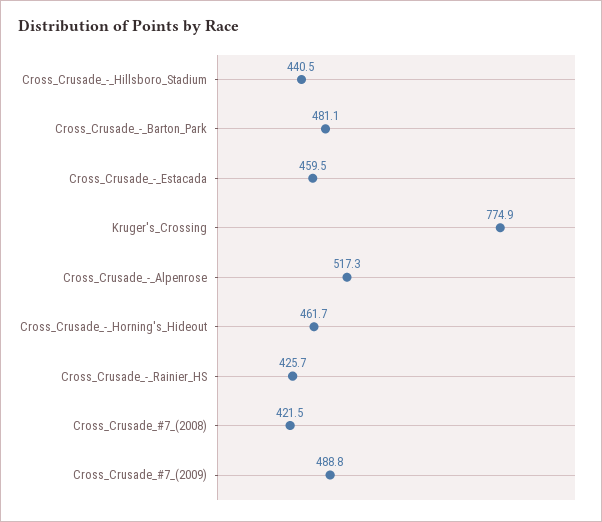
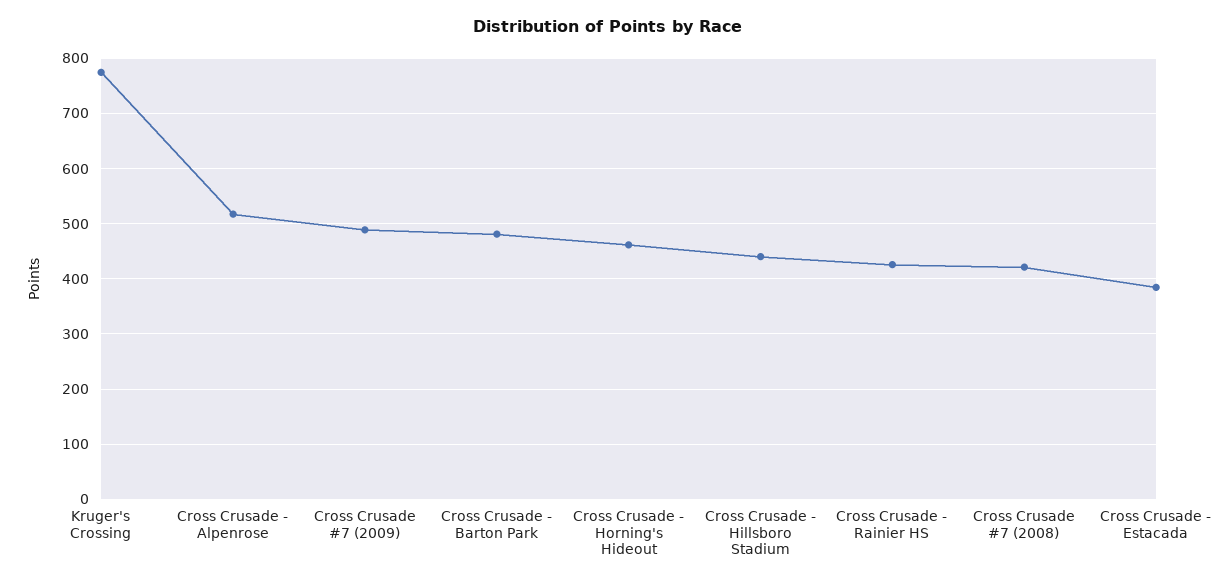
  {
    "Cross_Crusade_-_Hillsboro_Stadium": 440.5,
    "Cross_Crusade_-_Barton_Park": 481.1,
-   "Cross_Crusade_-_Estacada": 459.5,
+   "Cross_Crusade_-_Estacada": 380,
    "Kruger's_Crossing": 774.9,
    "Cross_Crusade_-_Alpenrose": 517.3,
    "Cross_Crusade_-_Horning's_Hideout": 461.7,
    "Cross_Crusade_-_Rainier_HS": 425.7,
    "Cross_Crusade_#7_(2008)": 421.5,
    "Cross_Crusade_#7_(2009)": 488.8
  }

